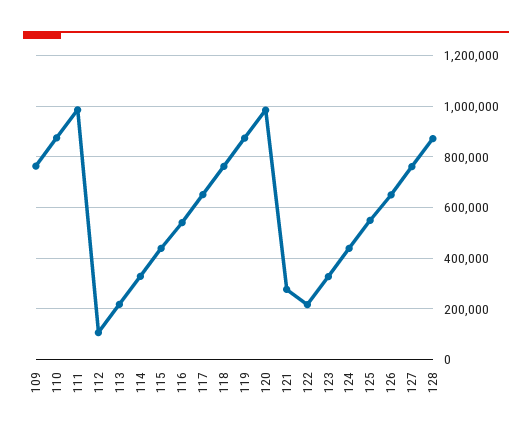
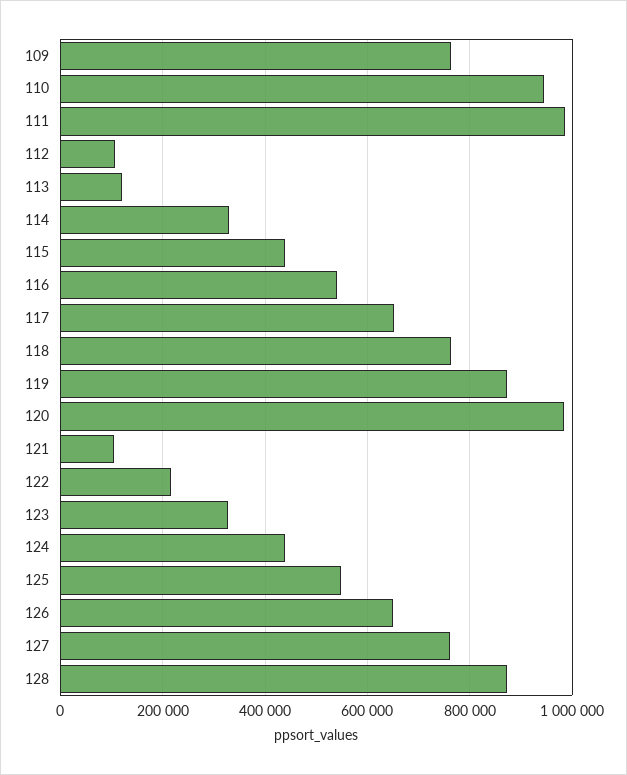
  {
    "109": 760000,
-   "110": 875000,
+   "110": 940000,
    "111": 980000,
    "112": 100000,
-   "113": 225000,
+   "113": 120000,
    "114": 320000,
    "115": 440000,
    "116": 540000,
    "117": 660000,
    "118": 760000,
    "119": 880000,
    "120": 980000,
-   "121": 275000,
+   "121": 100000,
    "122": 220000,
    "123": 320000,
    "124": 440000,
    "125": 540000,
    "126": 660000,
    "127": 760000,
    "128": 880000
  }

